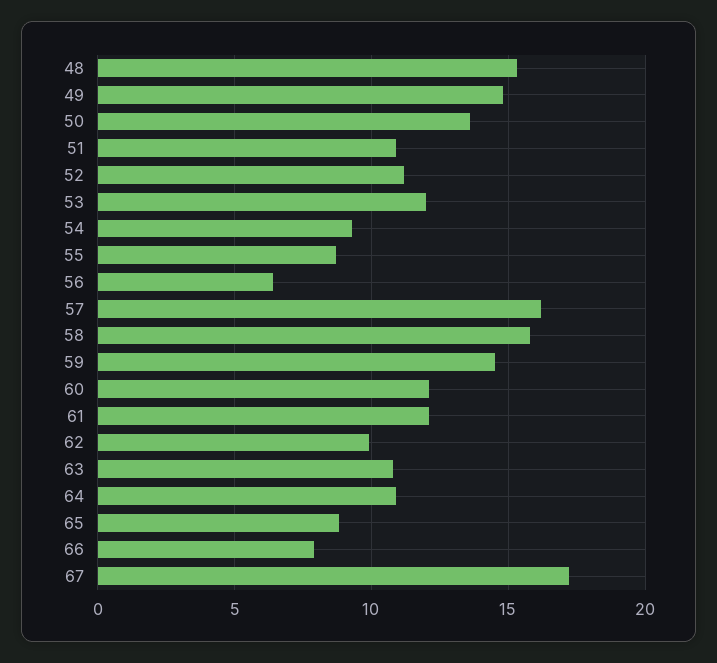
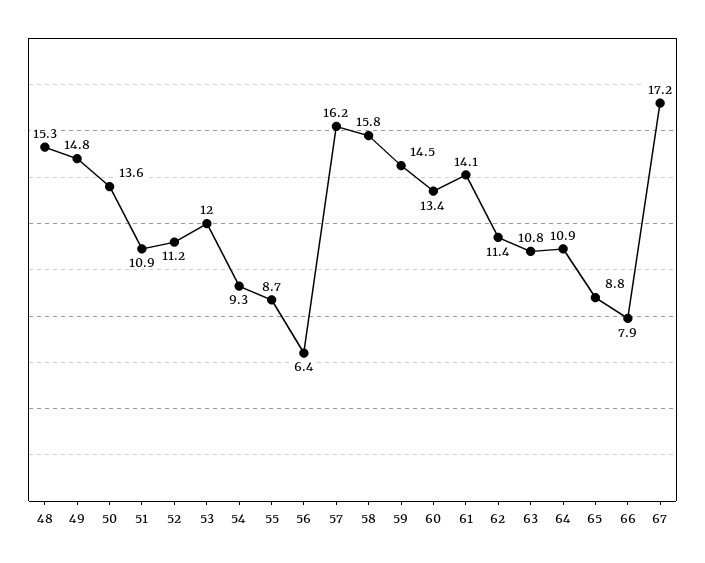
  {
    "48": 15.3,
    "49": 14.8,
    "50": 13.6,
    "51": 10.9,
    "52": 11.2,
    "53": 12,
    "54": 9.3,
    "55": 8.7,
    "56": 6.4,
    "57": 16.2,
    "58": 15.8,
    "59": 14.5,
-   "60": 12,
+   "60": 13.4,
-   "61": 12,
+   "61": 14.1,
-   "62": 10,
+   "62": 11.4,
    "63": 10.8,
    "64": 10.9,
    "65": 8.8,
    "66": 7.9,
    "67": 17.2
  }

